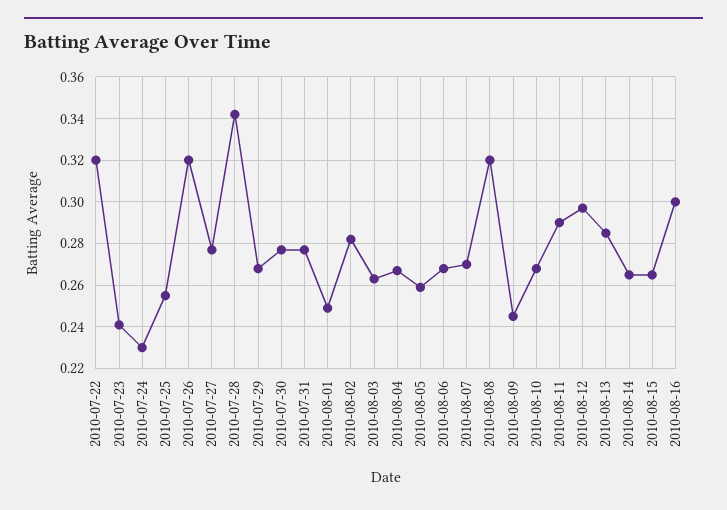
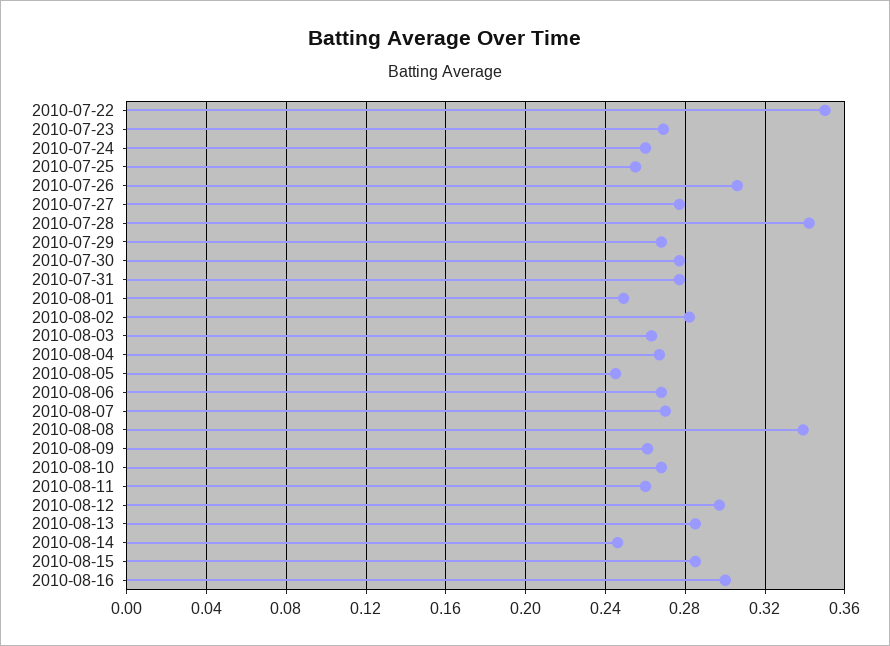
  {
-   "2010-07-22": 0.32,
+   "2010-07-22": 0.35,
-   "2010-07-23": 0.24,
+   "2010-07-23": 0.27,
-   "2010-07-24": 0.23,
+   "2010-07-24": 0.26,
    "2010-07-25": 0.255,
-   "2010-07-26": 0.32,
+   "2010-07-26": 0.305,
    "2010-07-27": 0.275,
    "2010-07-28": 0.34,
    "2010-07-29": 0.27,
    "2010-07-30": 0.275,
    "2010-07-31": 0.275,
    "2010-08-01": 0.25,
    "2010-08-02": 0.28,
    "2010-08-03": 0.265,
    "2010-08-04": 0.265,
-   "2010-08-05": 0.26,
+   "2010-08-05": 0.245,
    "2010-08-06": 0.27,
    "2010-08-07": 0.27,
-   "2010-08-08": 0.32,
+   "2010-08-08": 0.34,
-   "2010-08-09": 0.245,
+   "2010-08-09": 0.26,
    "2010-08-10": 0.27,
-   "2010-08-11": 0.29,
+   "2010-08-11": 0.26,
    "2010-08-12": 0.295,
    "2010-08-13": 0.285,
-   "2010-08-14": 0.265,
+   "2010-08-14": 0.245,
-   "2010-08-15": 0.265,
+   "2010-08-15": 0.285,
    "2010-08-16": 0.3
  }

